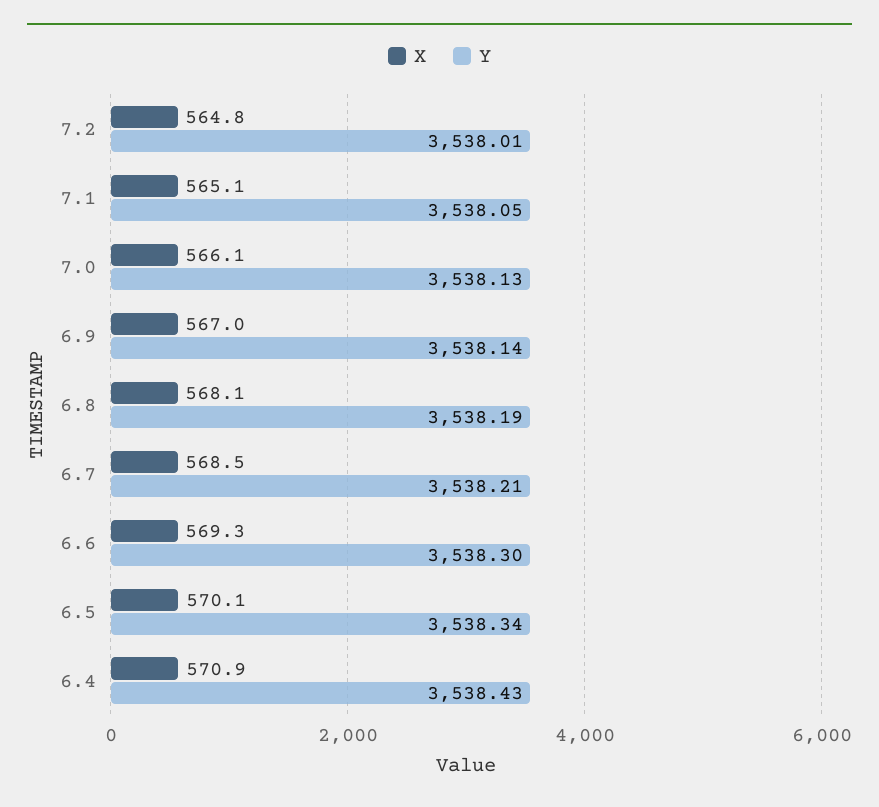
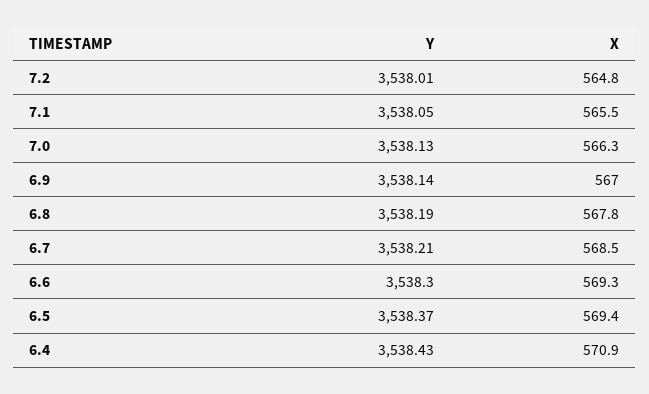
  {
    "X": {
      "7.2": 564.8,
-     "7.1": 565.1,
+     "7.1": 565.5,
-     "7.0": 566.1,
+     "7.0": 566.3,
      "6.9": 567,
-     "6.8": 568.1,
+     "6.8": 567.8,
      "6.7": 568.5,
      "6.6": 569.3,
-     "6.5": 570.1,
+     "6.5": 569.4,
      "6.4": 570.9
    },
    "Y": {
      "7.2": 3538.01,
      "7.1": 3538.05,
      "7.0": 3538.13,
      "6.9": 3538.14,
      "6.8": 3538.19,
      "6.7": 3538.21,
      "6.6": 3538.3,
-     "6.5": 3538.34,
+     "6.5": 3538.37,
      "6.4": 3538.43
    }
  }

